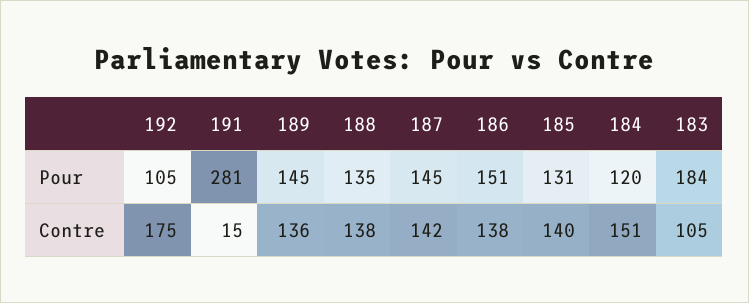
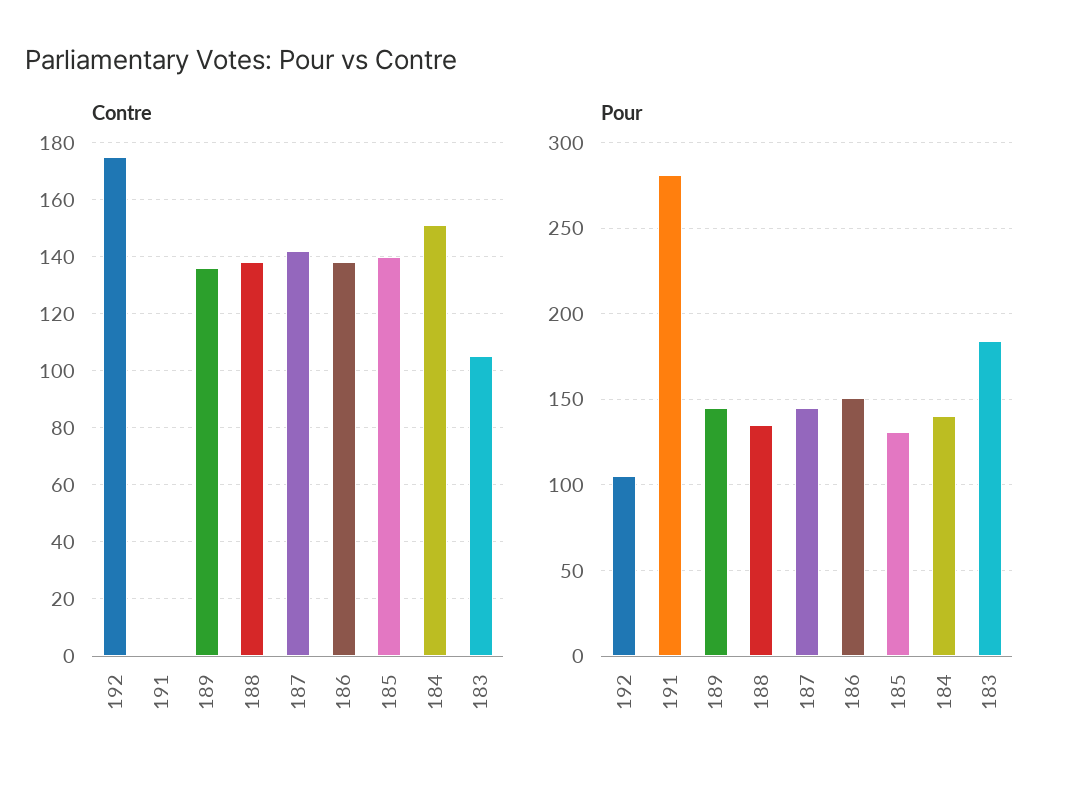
  {
    "Pour": {
      "192": 105,
      "191": 281,
      "189": 145,
      "188": 135,
      "187": 145,
      "186": 151,
      "185": 131,
-     "184": 120,
+     "184": 140,
      "183": 184
    },
    "Contre": {
      "192": 175,
-     "191": 15,
+     "191": 0,
      "189": 136,
      "188": 138,
      "187": 142,
      "186": 138,
      "185": 140,
      "184": 151,
      "183": 105
    }
  }

